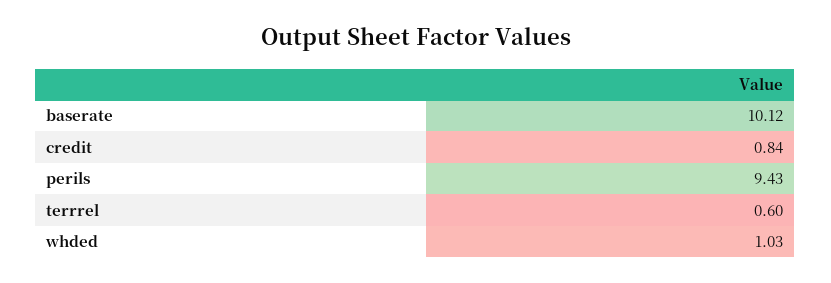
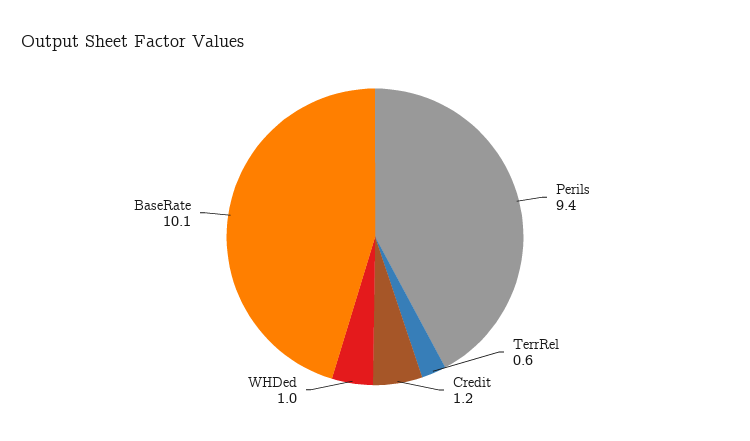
  {
    "baserate": 10.12,
-   "credit": 0.84,
+   "credit": 1.2,
    "perils": 9.43,
    "terrrel": 0.6,
    "whded": 1.03
  }

